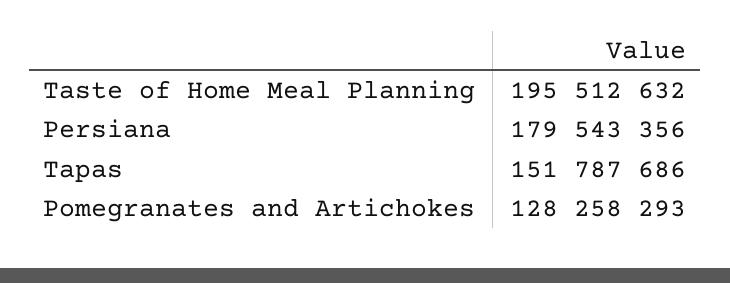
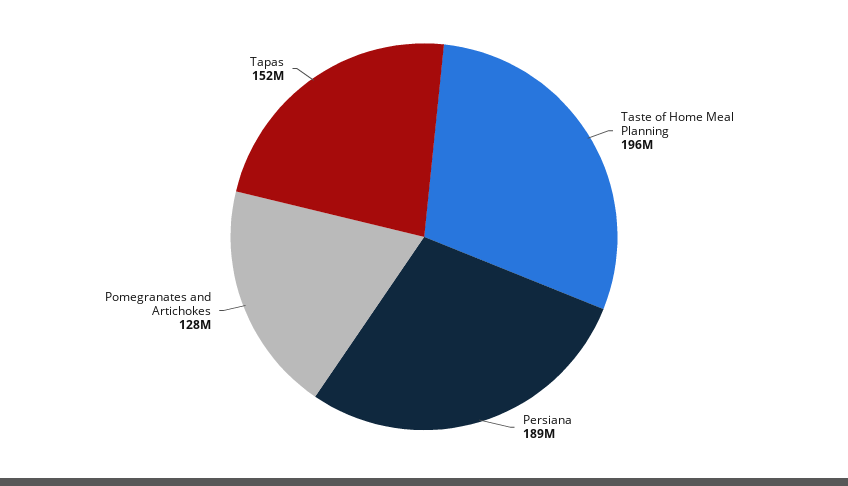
  {
    "Taste of Home Meal Planning": 195512632,
-   "Persiana": 179543356,
+   "Persiana": 189000000,
    "Tapas": 151787686,
    "Pomegranates and Artichokes": 128258293
  }

